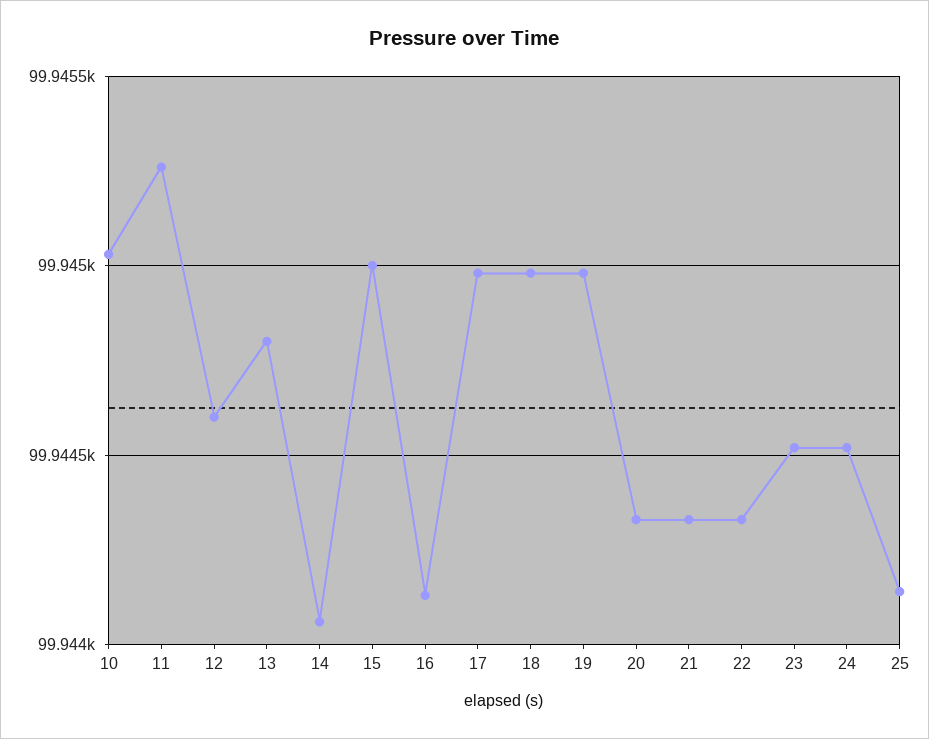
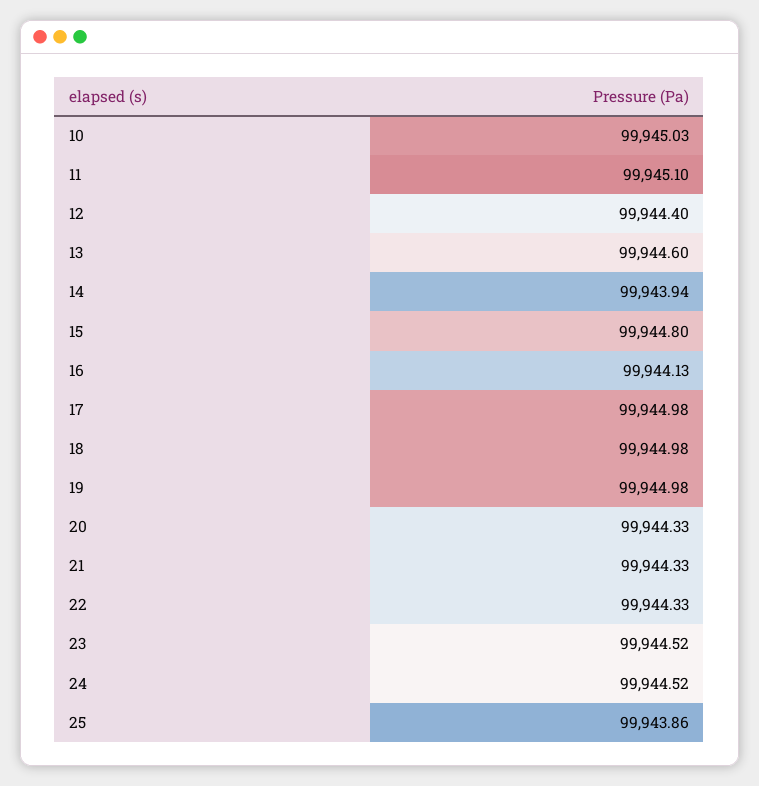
  {
    "10": 99945.03,
-   "11": 99945.25,
+   "11": 99945.1,
-   "12": 99944.6,
+   "12": 99944.4,
-   "13": 99944.8,
+   "13": 99944.6,
-   "14": 99944.05,
+   "14": 99943.94,
-   "15": 99945,
+   "15": 99944.8,
    "16": 99944.13,
    "17": 99944.98,
    "18": 99944.98,
    "19": 99944.98,
    "20": 99944.33,
    "21": 99944.33,
    "22": 99944.33,
    "23": 99944.52,
    "24": 99944.52,
-   "25": 99944.15
+   "25": 99943.86
  }

